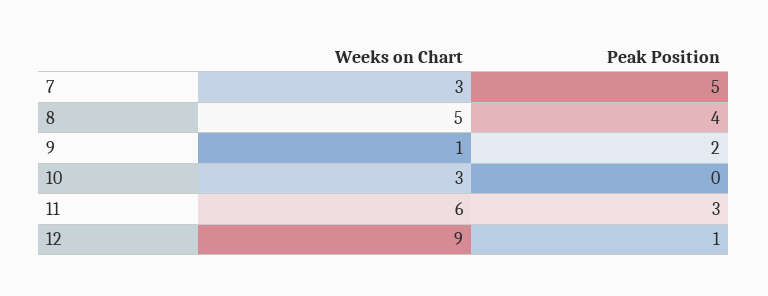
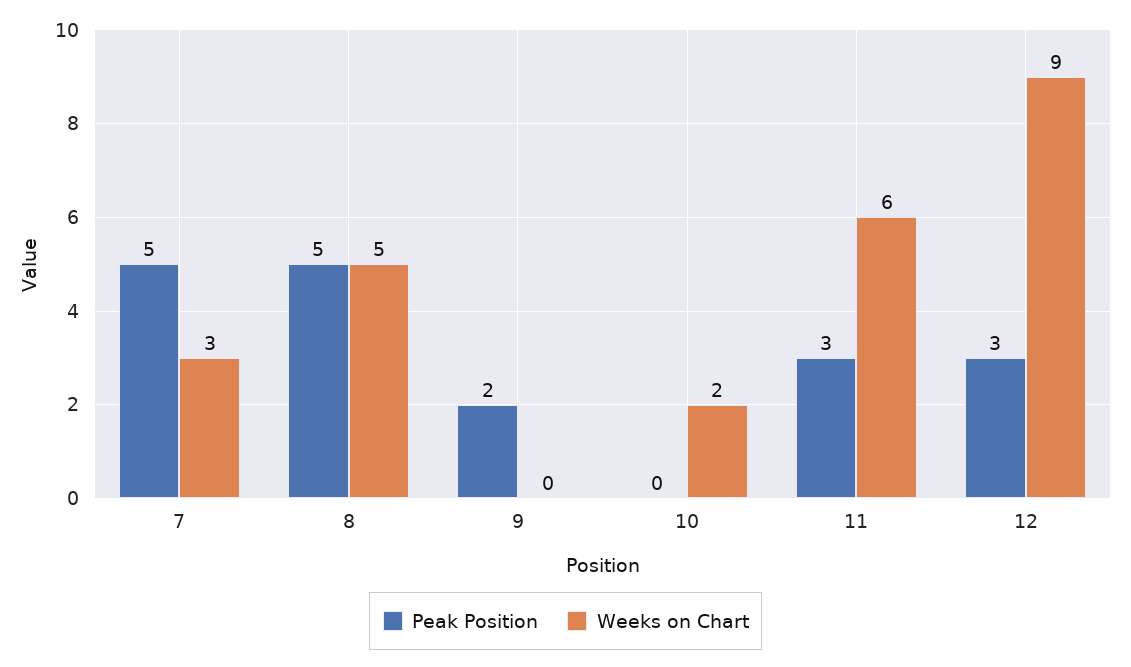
  {
    "Weeks on Chart": {
      "7": 3,
      "8": 5,
-     "9": 1,
+     "9": 0,
-     "10": 3,
+     "10": 2,
      "11": 6,
      "12": 9
    },
    "Peak Position": {
      "7": 5,
-     "8": 4,
+     "8": 5,
      "9": 2,
      "10": 0,
      "11": 3,
-     "12": 1
+     "12": 3
    }
  }

